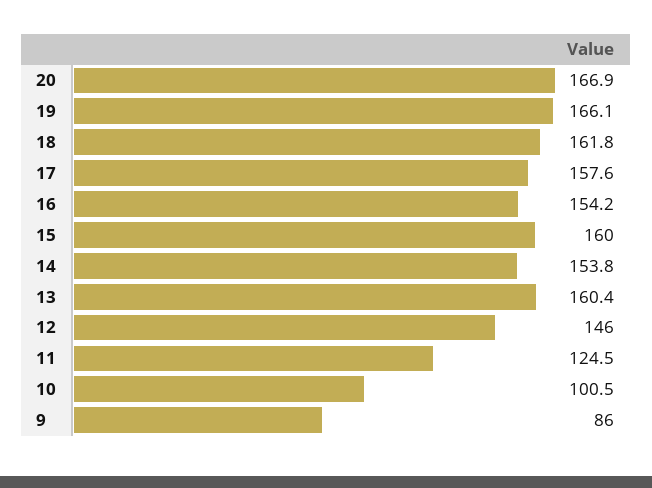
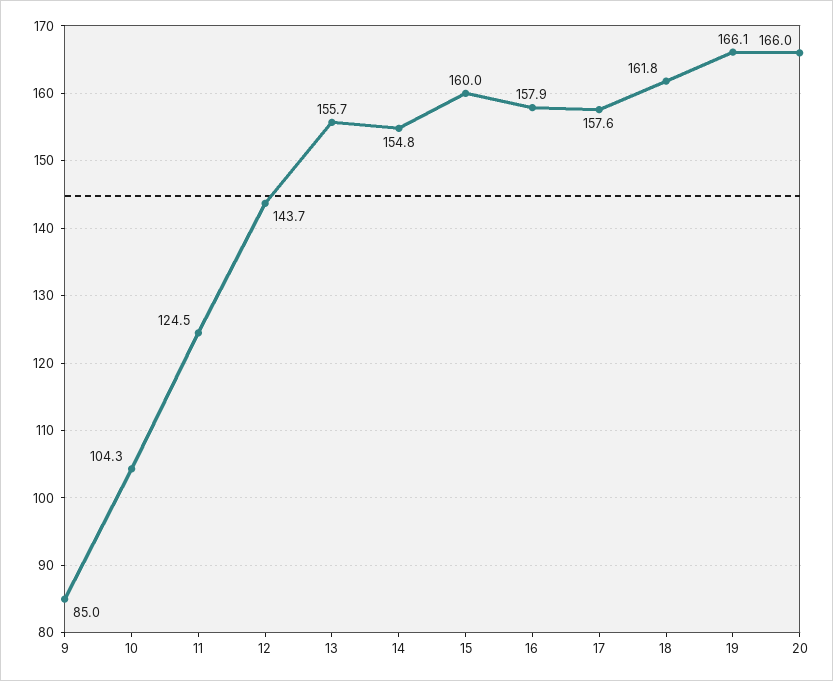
  {
-   "20": 166.9,
+   "20": 166,
    "19": 166.1,
    "18": 161.8,
    "17": 157.6,
-   "16": 154.2,
+   "16": 157.9,
    "15": 160,
-   "14": 153.8,
+   "14": 154.8,
-   "13": 160.4,
+   "13": 155.7,
-   "12": 146,
+   "12": 143.7,
    "11": 124.5,
-   "10": 100.5,
+   "10": 104.3,
-   "9": 86
+   "9": 85
  }

